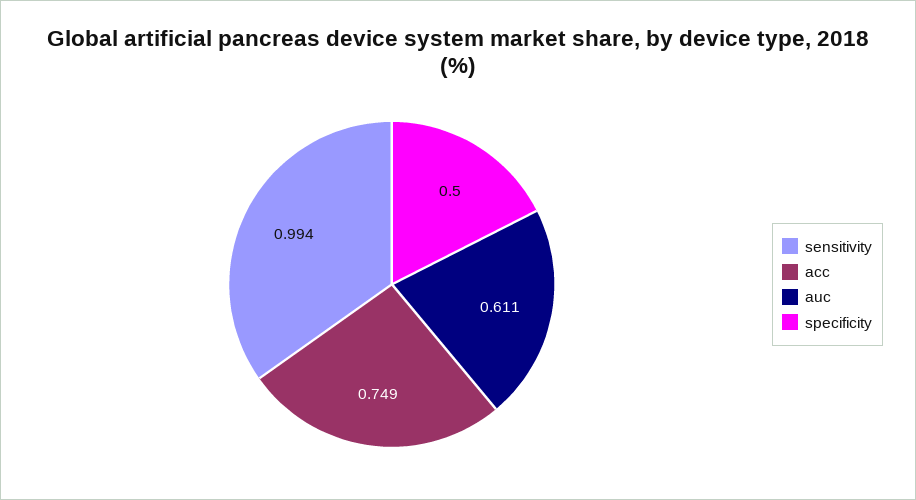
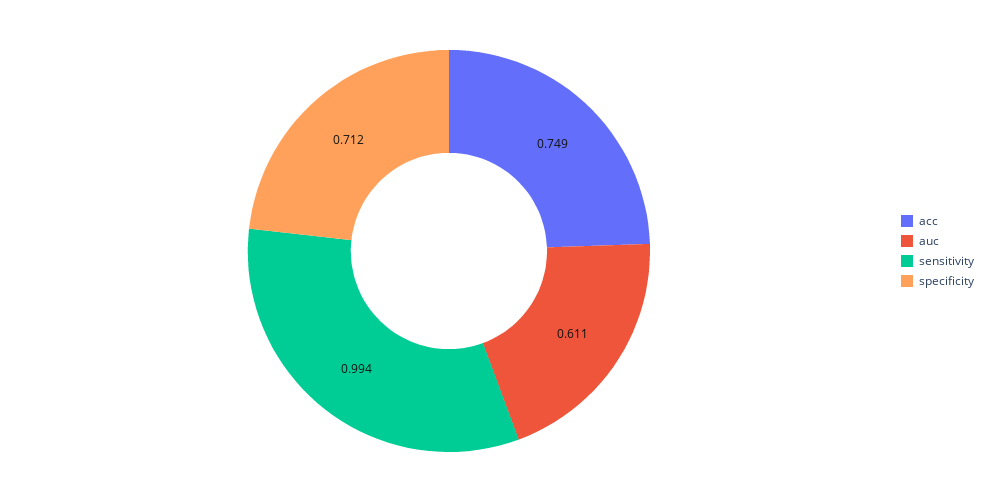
  {
    "sensitivity": 0.994,
    "acc": 0.749,
    "auc": 0.611,
-   "specificity": 0.5
+   "specificity": 0.712
  }

